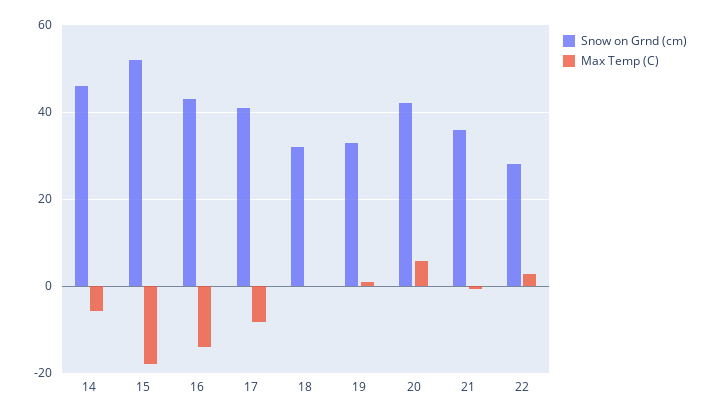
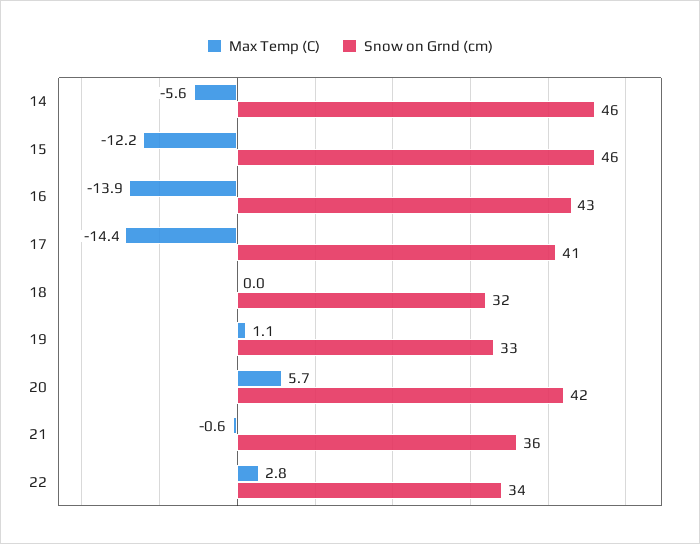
  {
    "Snow on Grnd (cm)": {
      "14": 46,
-     "15": 52,
+     "15": 46,
      "16": 43,
      "17": 41,
      "18": 32,
      "19": 33,
      "20": 42,
      "21": 36,
-     "22": 28
+     "22": 34
    },
    "Max Temp (C)": {
      "14": -5.6,
-     "15": -18,
+     "15": -12.2,
      "16": -13.9,
-     "17": -8,
+     "17": -14.4,
      "18": 0,
      "19": 1.1,
      "20": 5.7,
      "21": -0.6,
      "22": 2.8
    }
  }

